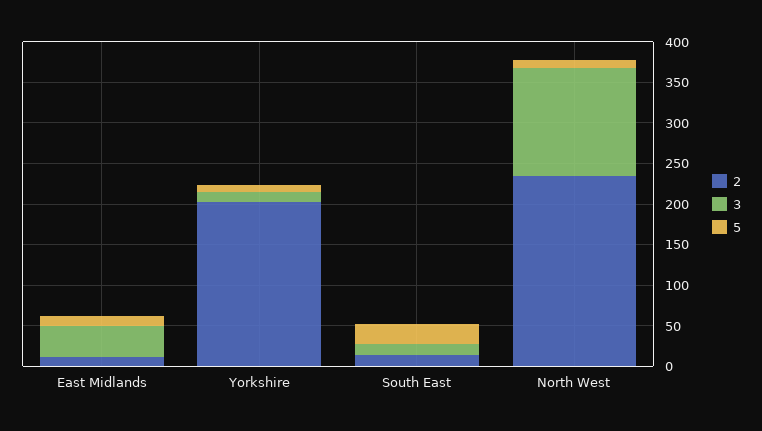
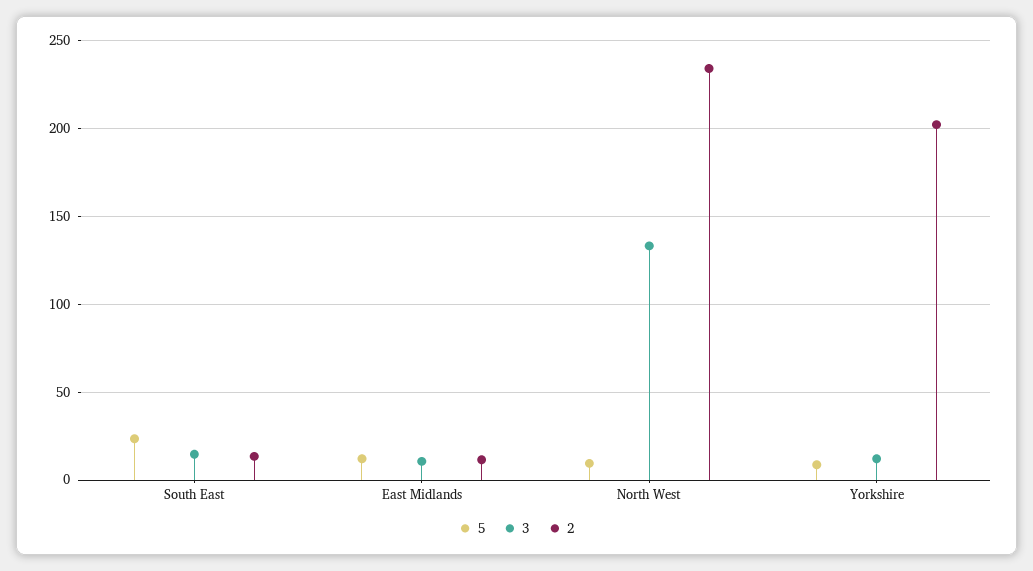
  {
    "2": {
      "East Midlands": 10,
      "Yorkshire": 200,
      "South East": 15,
      "North West": 235
    },
    "3": {
-     "East Midlands": 40,
+     "East Midlands": 10,
      "Yorkshire": 10,
      "South East": 15,
      "North West": 135
    },
    "5": {
      "East Midlands": 10,
      "Yorkshire": 10,
      "South East": 25,
      "North West": 10
    }
  }

